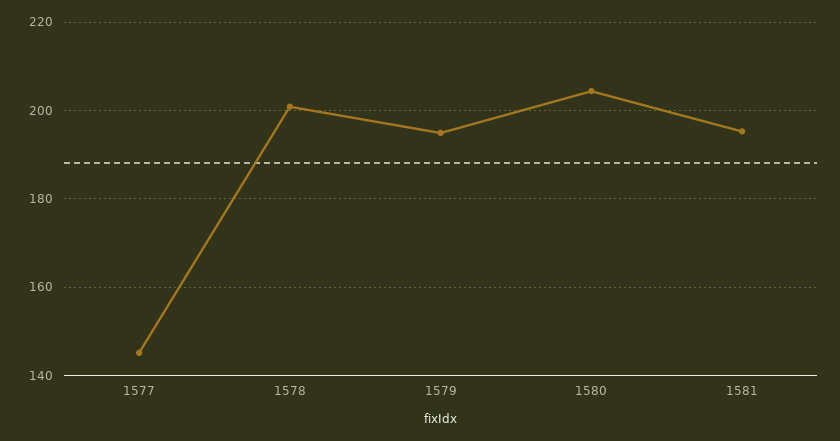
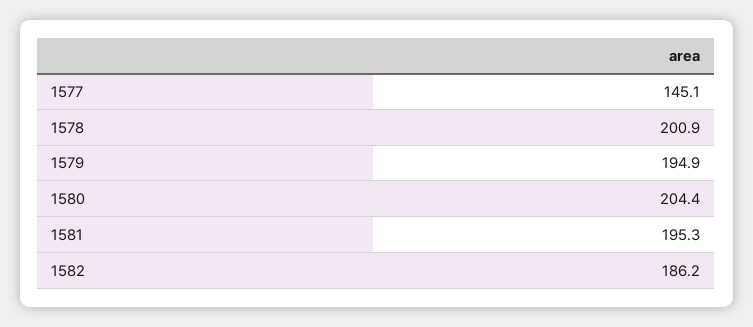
  {
    "1577": 145.1,
    "1578": 200.9,
    "1579": 194.9,
    "1580": 204.4,
-   "1581": 195.3
+   "1581": 195.3,
+   "1582": 186.2
  }

